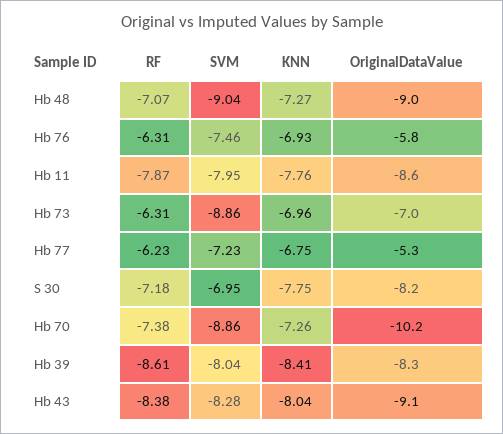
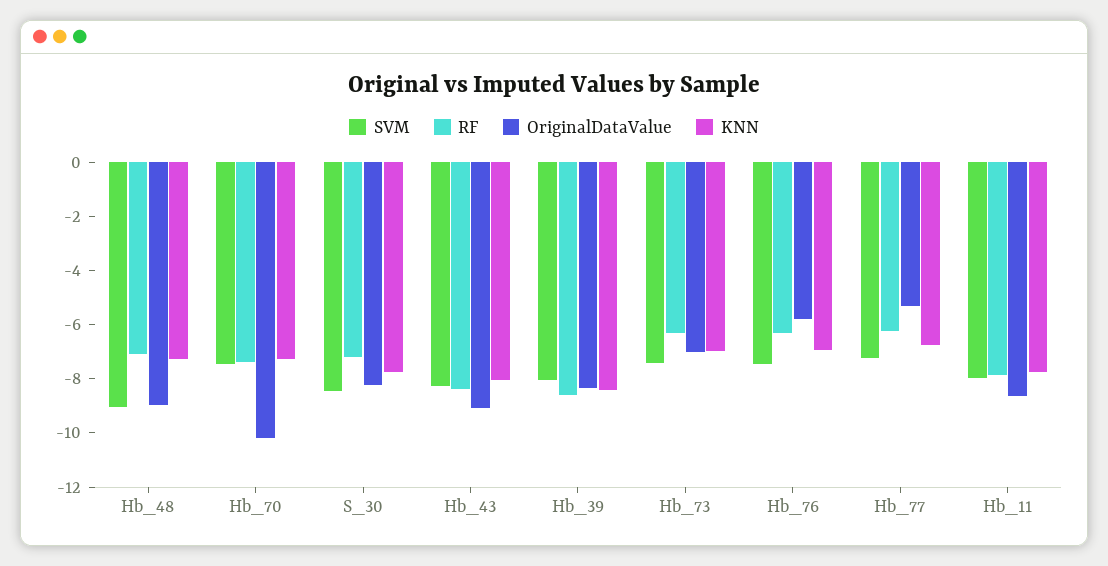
  {
    "RF": {
      "Hb 48": -7.07,
      "Hb 76": -6.31,
      "Hb 11": -7.87,
      "Hb 73": -6.31,
      "Hb 77": -6.23,
      "S 30": -7.18,
      "Hb 70": -7.38,
      "Hb 39": -8.61,
      "Hb 43": -8.38
    },
    "SVM": {
      "Hb 48": -9.04,
      "Hb 76": -7.46,
      "Hb 11": -7.95,
-     "Hb 73": -8.86,
+     "Hb 73": -7.5,
      "Hb 77": -7.23,
-     "S 30": -6.95,
+     "S 30": -8.5,
-     "Hb 70": -8.86,
+     "Hb 70": -7.5,
      "Hb 39": -8.04,
      "Hb 43": -8.28
    },
    "KNN": {
      "Hb 48": -7.27,
      "Hb 76": -6.93,
      "Hb 11": -7.76,
      "Hb 73": -6.96,
      "Hb 77": -6.75,
      "S 30": -7.75,
      "Hb 70": -7.26,
      "Hb 39": -8.41,
      "Hb 43": -8.04
    },
    "OriginalDataValue": {
      "Hb 48": -9,
      "Hb 76": -5.8,
      "Hb 11": -8.6,
      "Hb 73": -7,
      "Hb 77": -5.3,
      "S 30": -8.2,
      "Hb 70": -10.2,
      "Hb 39": -8.3,
      "Hb 43": -9.1
    }
  }

